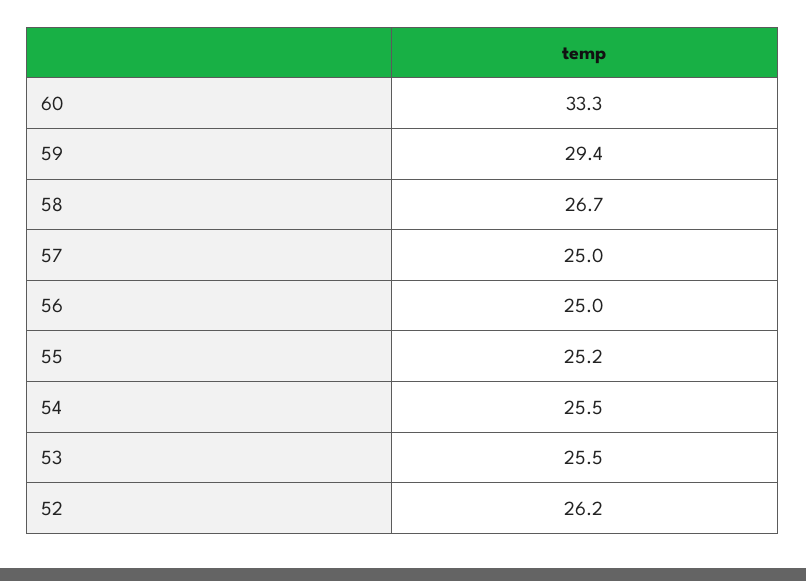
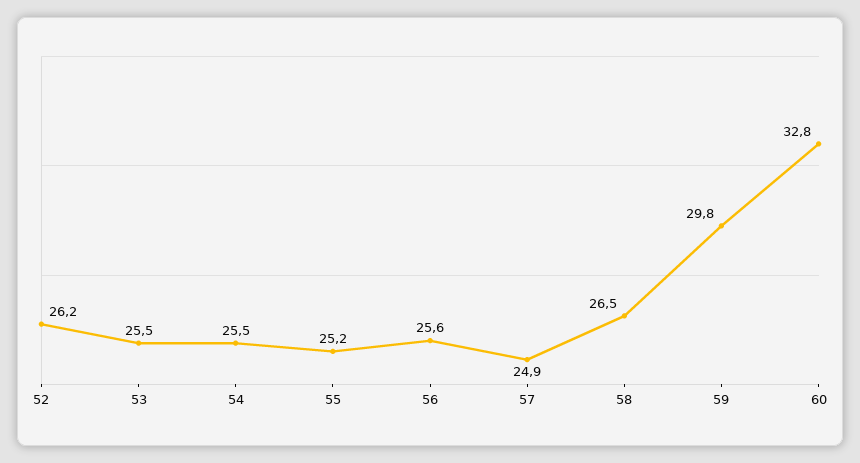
  {
-   "60": 33.3,
+   "60": 32.8,
-   "59": 29.4,
+   "59": 29.8,
-   "58": 26.7,
+   "58": 26.5,
-   "57": 25,
+   "57": 24.9,
-   "56": 25,
+   "56": 25.6,
    "55": 25.2,
    "54": 25.5,
    "53": 25.5,
    "52": 26.2
  }

